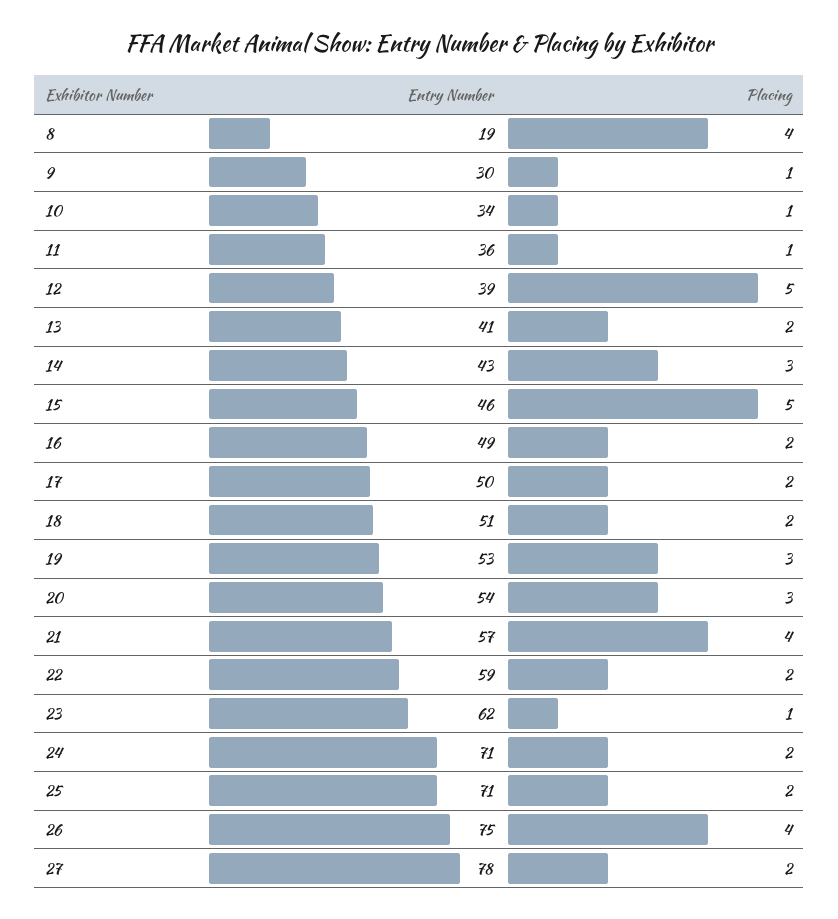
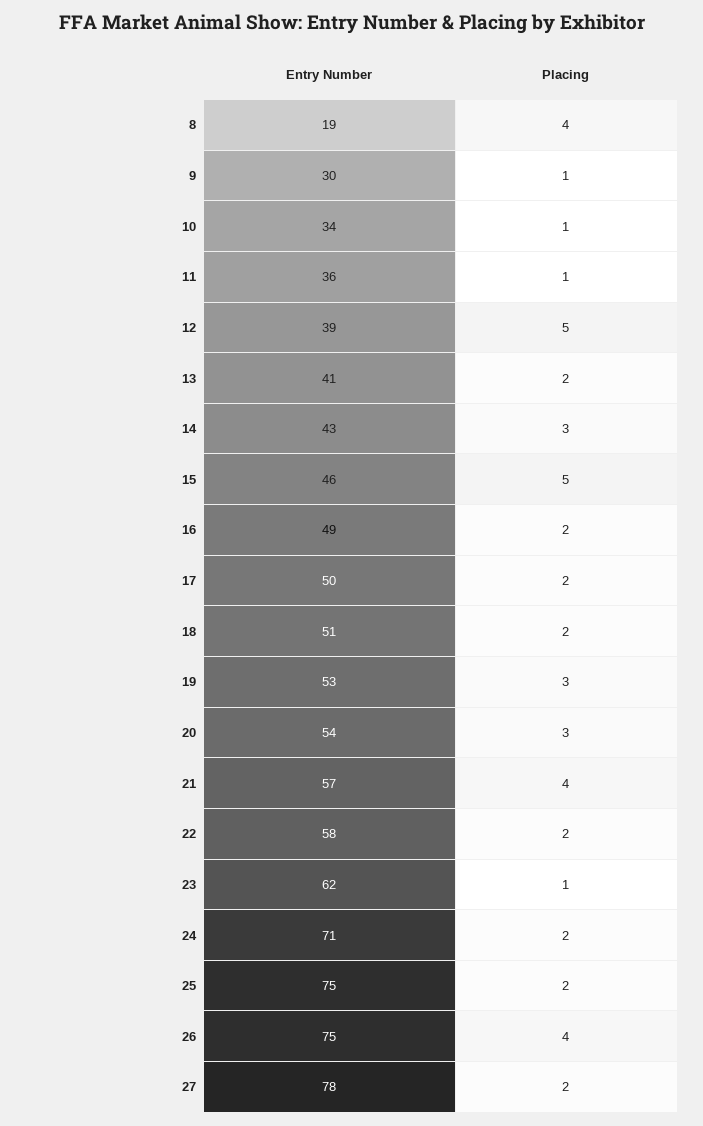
  {
    "Entry Number": {
      "8": 19,
      "9": 30,
      "10": 34,
      "11": 36,
      "12": 39,
      "13": 41,
      "14": 43,
      "15": 46,
      "16": 49,
      "17": 50,
      "18": 51,
      "19": 53,
      "20": 54,
      "21": 57,
-     "22": 59,
+     "22": 58,
      "23": 62,
      "24": 71,
-     "25": 71,
+     "25": 75,
      "26": 75,
      "27": 78
    },
    "Placing": {
      "8": 4,
      "9": 1,
      "10": 1,
      "11": 1,
      "12": 5,
      "13": 2,
      "14": 3,
      "15": 5,
      "16": 2,
      "17": 2,
      "18": 2,
      "19": 3,
      "20": 3,
      "21": 4,
      "22": 2,
      "23": 1,
      "24": 2,
      "25": 2,
      "26": 4,
      "27": 2
    }
  }

